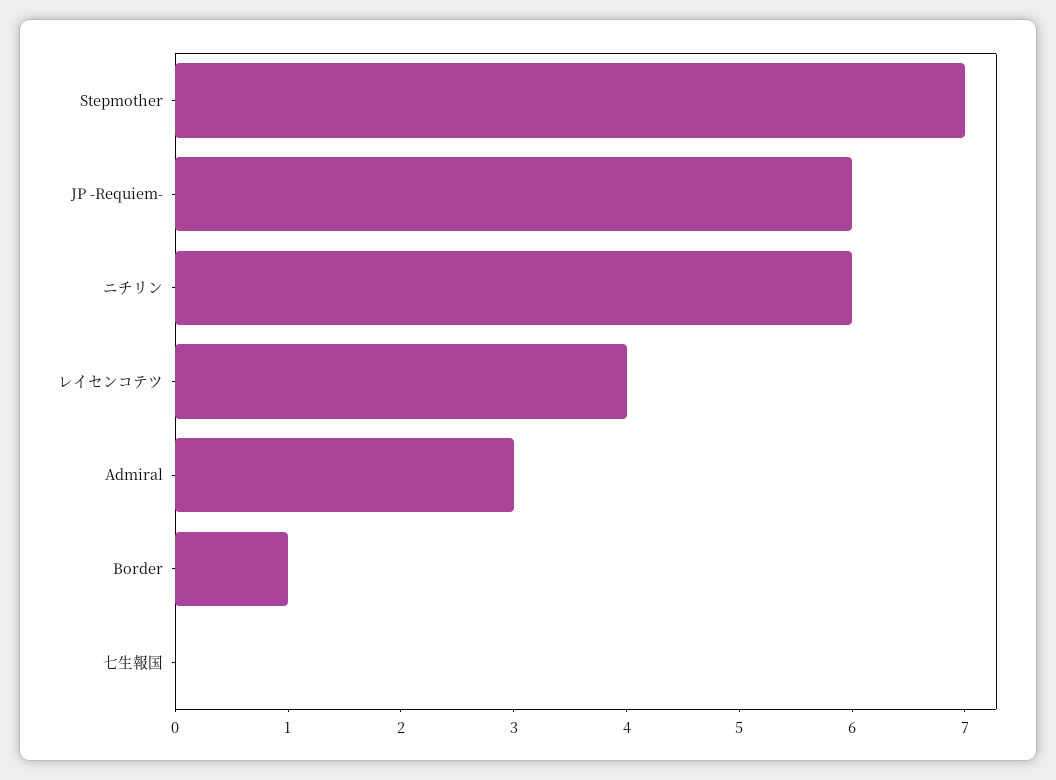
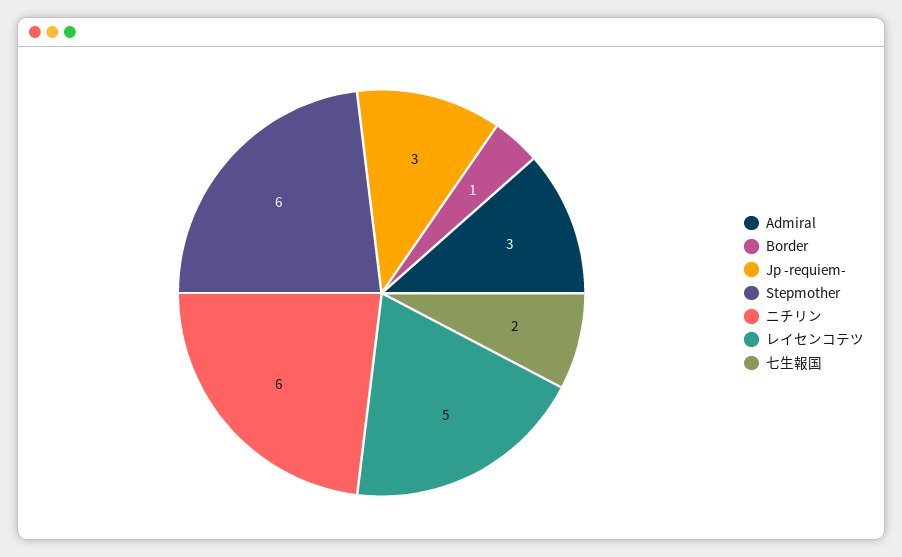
  {
-   "Stepmother": 7,
+   "Stepmother": 6,
-   "JP -Requiem-": 6,
+   "JP -Requiem-": 3,
    "ニチリン": 6,
-   "レイセンコテツ": 4,
+   "レイセンコテツ": 5,
    "Admiral": 3,
    "Border": 1,
-   "七生報国": 0
+   "七生報国": 2
  }

